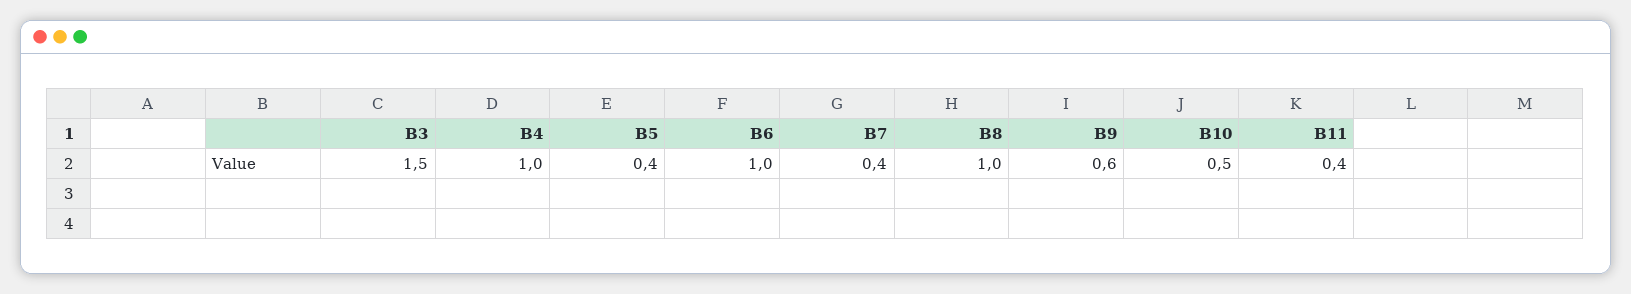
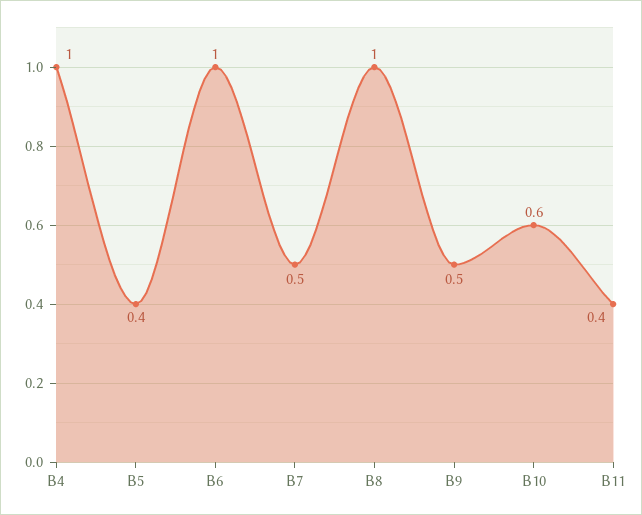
  {
-   "B3": 1.5,
    "B4": 1,
    "B5": 0.4,
    "B6": 1,
-   "B7": 0.4,
+   "B7": 0.5,
    "B8": 1,
-   "B9": 0.6,
+   "B9": 0.5,
-   "B10": 0.5,
+   "B10": 0.6,
    "B11": 0.4
  }

